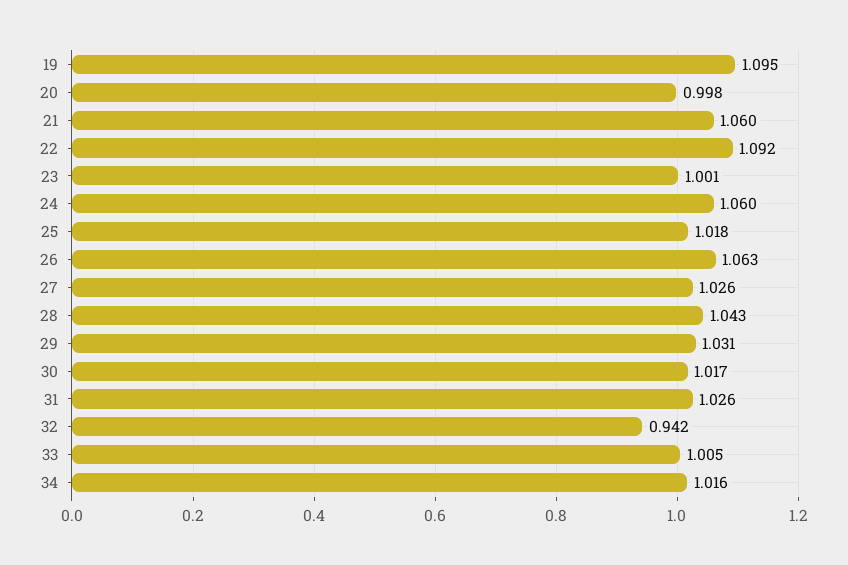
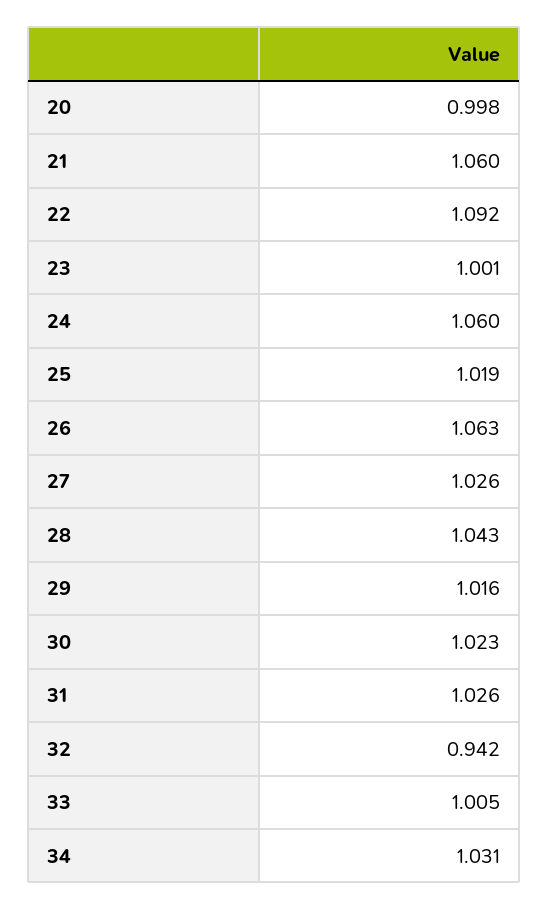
  {
-   "19": 1.095,
    "20": 0.998,
    "21": 1.06,
    "22": 1.092,
    "23": 1.001,
    "24": 1.06,
-   "25": 1.018,
+   "25": 1.019,
    "26": 1.063,
    "27": 1.026,
    "28": 1.043,
-   "29": 1.031,
+   "29": 1.016,
-   "30": 1.017,
+   "30": 1.023,
    "31": 1.026,
    "32": 0.942,
    "33": 1.005,
-   "34": 1.016
+   "34": 1.031
  }

